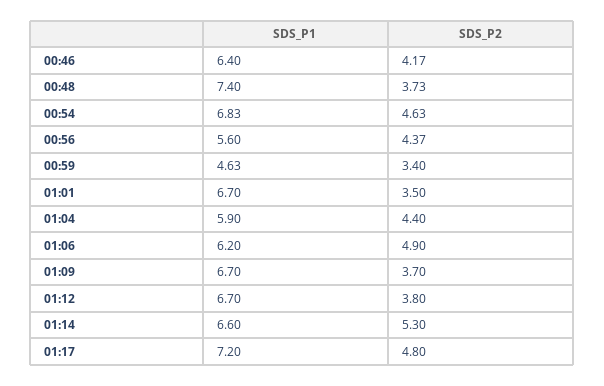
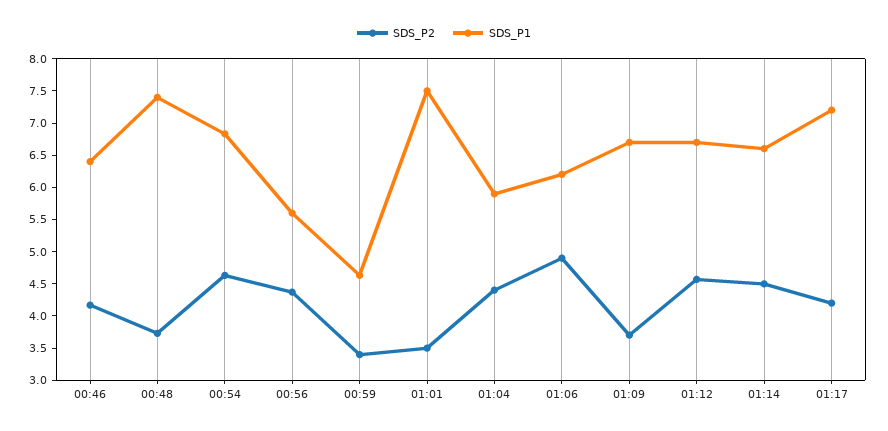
  {
    "SDS_P1": {
      "00:46": 6.4,
      "00:48": 7.4,
      "00:54": 6.83,
      "00:56": 5.6,
      "00:59": 4.63,
-     "01:01": 6.7,
+     "01:01": 7.5,
      "01:04": 5.9,
      "01:06": 6.2,
      "01:09": 6.7,
      "01:12": 6.7,
      "01:14": 6.6,
      "01:17": 7.2
    },
    "SDS_P2": {
      "00:46": 4.17,
      "00:48": 3.73,
      "00:54": 4.63,
      "00:56": 4.37,
      "00:59": 3.4,
      "01:01": 3.5,
      "01:04": 4.4,
      "01:06": 4.9,
      "01:09": 3.7,
-     "01:12": 3.8,
+     "01:12": 4.5,
-     "01:14": 5.3,
+     "01:14": 4.5,
-     "01:17": 4.8
+     "01:17": 4.25
    }
  }

